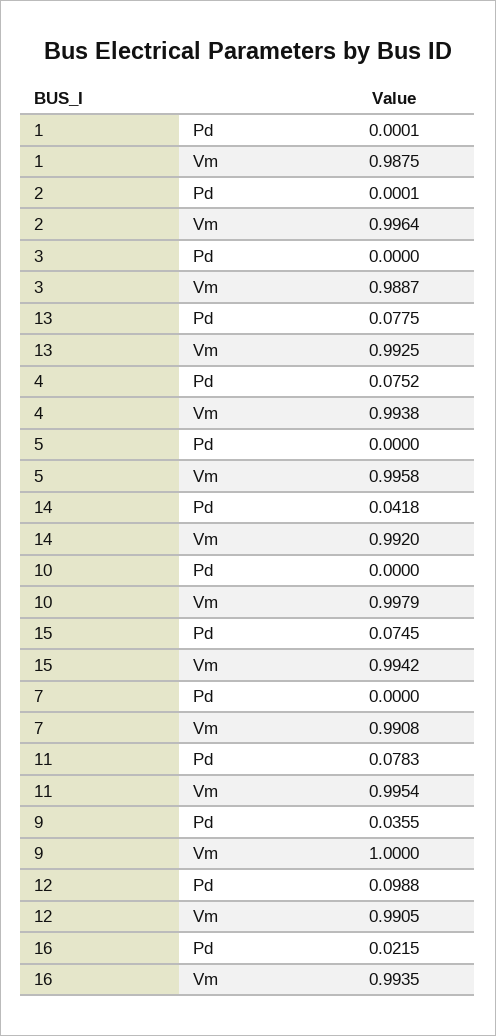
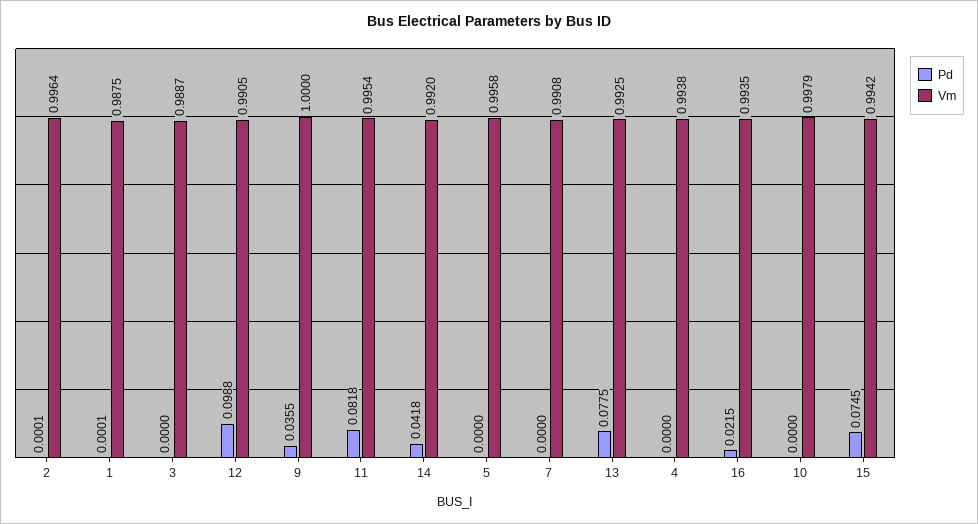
  {
    "Pd": {
      "1": 0.0001,
      "2": 0.0001,
      "3": 0,
      "13": 0.0775,
-     "4": 0.0752,
+     "4": 0,
      "5": 0,
      "14": 0.0418,
      "10": 0,
      "15": 0.0745,
      "7": 0,
-     "11": 0.0783,
+     "11": 0.0818,
      "9": 0.0355,
      "12": 0.0988,
      "16": 0.0215
    },
    "Vm": {
      "1": 0.9875,
      "2": 0.9964,
      "3": 0.9887,
      "13": 0.9925,
      "4": 0.9938,
      "5": 0.9958,
      "14": 0.992,
      "10": 0.9979,
      "15": 0.9942,
      "7": 0.9908,
      "11": 0.9954,
      "9": 1,
      "12": 0.9905,
      "16": 0.9935
    }
  }

